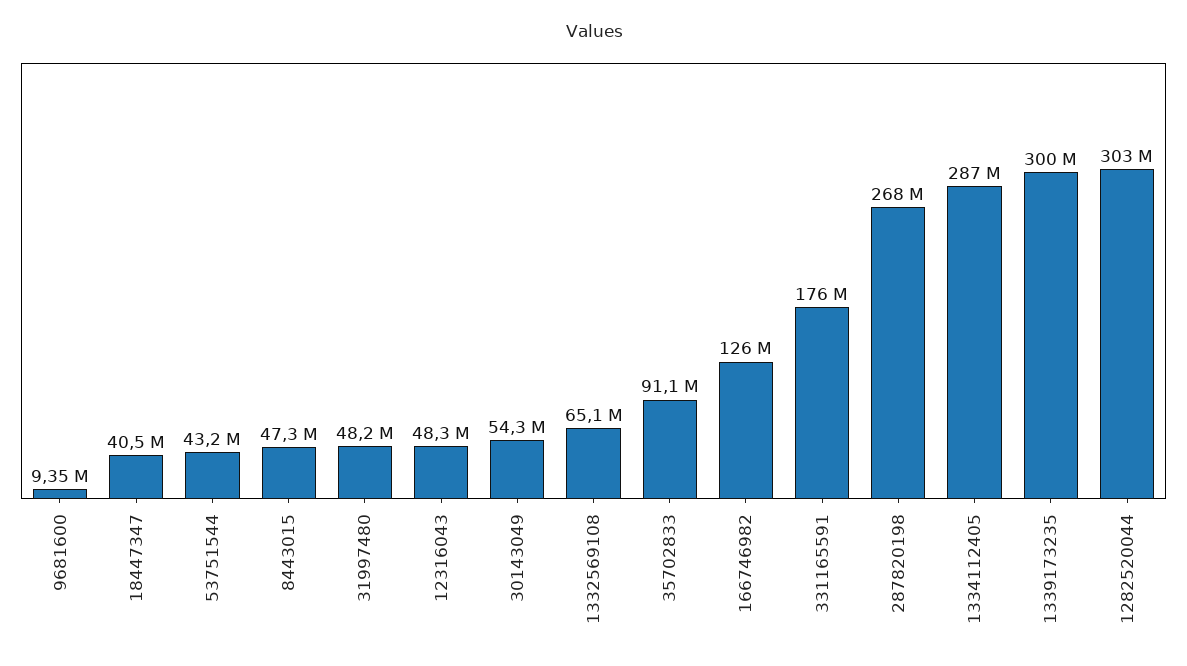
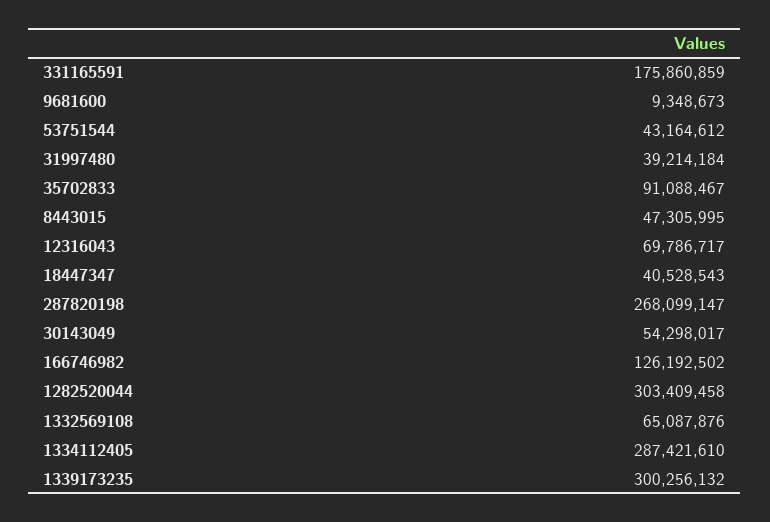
  {
    "9681600": 9348673,
    "18447347": 40528543,
    "53751544": 43164612,
    "8443015": 47305995,
-   "31997480": 48200000,
+   "31997480": 39214184,
-   "12316043": 48300000,
+   "12316043": 69786717,
    "30143049": 54298017,
    "1332569108": 65087876,
    "35702833": 91088467,
    "166746982": 126192502,
    "331165591": 175860859,
    "287820198": 268099147,
    "1334112405": 287421610,
    "1339173235": 300256132,
    "1282520044": 303409458
  }

